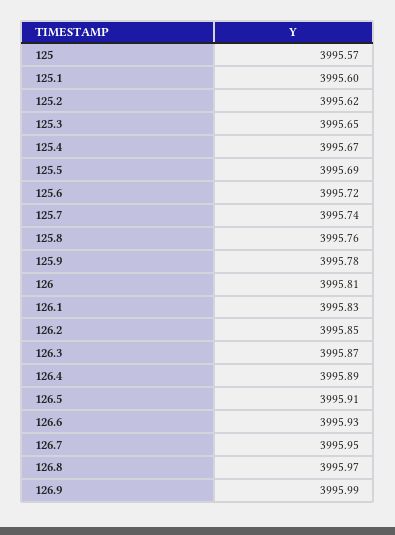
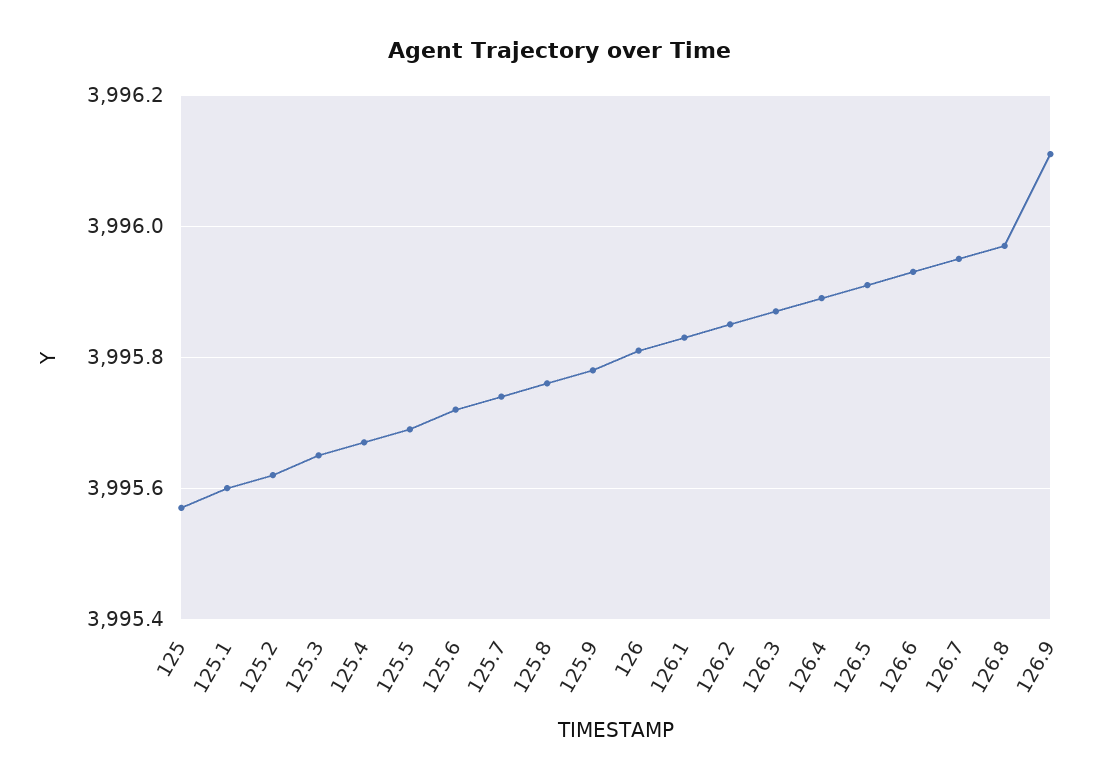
  {
    "125": 3995.57,
    "125.1": 3995.6,
    "125.2": 3995.62,
    "125.3": 3995.65,
    "125.4": 3995.67,
    "125.5": 3995.69,
    "125.6": 3995.72,
    "125.7": 3995.74,
    "125.8": 3995.76,
    "125.9": 3995.78,
    "126": 3995.81,
    "126.1": 3995.83,
    "126.2": 3995.85,
    "126.3": 3995.87,
    "126.4": 3995.89,
    "126.5": 3995.91,
    "126.6": 3995.93,
    "126.7": 3995.95,
    "126.8": 3995.97,
-   "126.9": 3995.99
+   "126.9": 3996.1
  }

